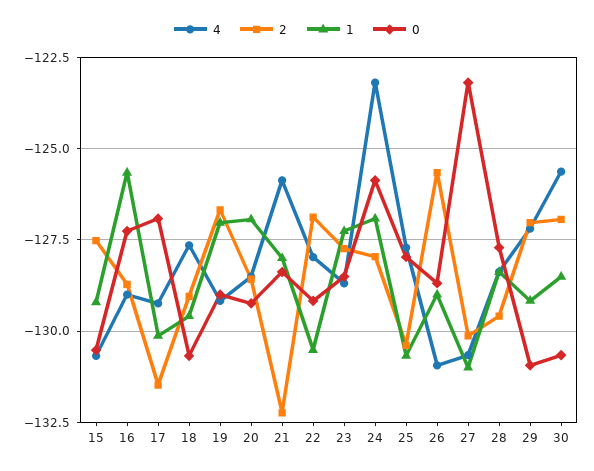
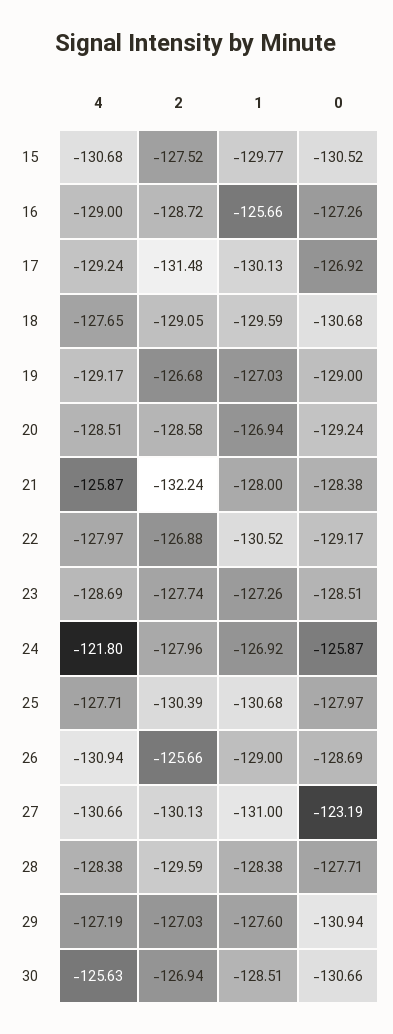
  {
    "4": {
      "15": -130.68,
      "16": -129,
      "17": -129.24,
      "18": -127.65,
      "19": -129.17,
      "20": -128.51,
      "21": -125.87,
      "22": -127.97,
      "23": -128.69,
-     "24": -123.25,
+     "24": -121.8,
      "25": -127.71,
      "26": -130.94,
      "27": -130.66,
      "28": -128.38,
      "29": -127.19,
      "30": -125.63
    },
    "2": {
      "15": -127.52,
      "16": -128.72,
      "17": -131.48,
      "18": -129.05,
      "19": -126.68,
      "20": -128.58,
      "21": -132.24,
      "22": -126.88,
      "23": -127.74,
      "24": -127.96,
      "25": -130.39,
      "26": -125.66,
      "27": -130.13,
      "28": -129.59,
      "29": -127.03,
      "30": -126.94
    },
    "1": {
-     "15": -129.25,
+     "15": -129.77,
      "16": -125.66,
      "17": -130.13,
      "18": -129.59,
      "19": -127.03,
      "20": -126.94,
      "21": -128,
      "22": -130.52,
      "23": -127.26,
      "24": -126.92,
      "25": -130.68,
      "26": -129,
      "27": -131,
      "28": -128.38,
-     "29": -129.25,
+     "29": -127.6,
      "30": -128.51
    },
    "0": {
      "15": -130.52,
      "16": -127.26,
      "17": -126.92,
      "18": -130.68,
      "19": -129,
      "20": -129.24,
      "21": -128.38,
      "22": -129.17,
      "23": -128.51,
      "24": -125.87,
      "25": -127.97,
      "26": -128.69,
      "27": -123.19,
      "28": -127.71,
      "29": -130.94,
      "30": -130.66
    }
  }

